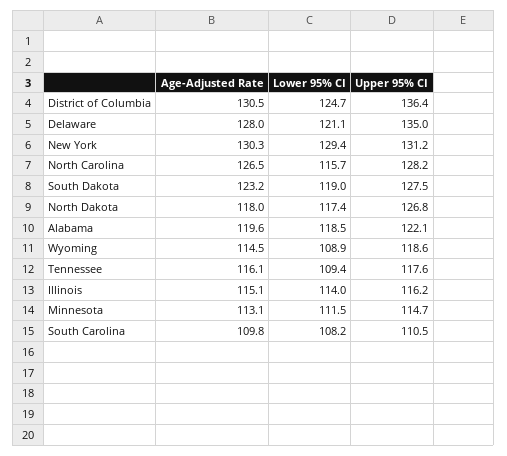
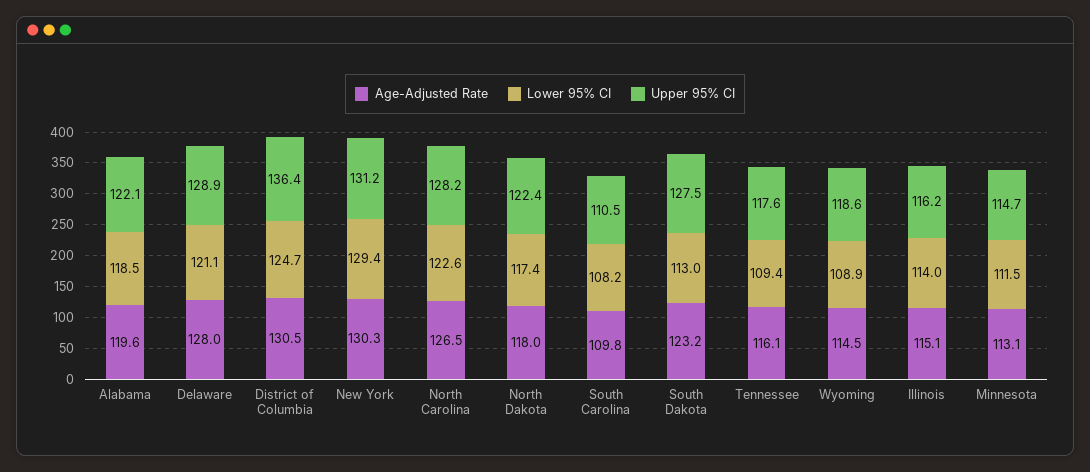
  {
    "Age-Adjusted Rate": {
      "District of Columbia": 130.5,
      "Delaware": 128,
      "New York": 130.3,
      "North Carolina": 126.5,
      "South Dakota": 123.2,
      "North Dakota": 118,
      "Alabama": 119.6,
      "Wyoming": 114.5,
      "Tennessee": 116.1,
      "Illinois": 115.1,
      "Minnesota": 113.1,
      "South Carolina": 109.8
    },
    "Lower 95% CI": {
      "District of Columbia": 124.7,
      "Delaware": 121.1,
      "New York": 129.4,
-     "North Carolina": 115.7,
+     "North Carolina": 122.6,
-     "South Dakota": 119,
+     "South Dakota": 113,
      "North Dakota": 117.4,
      "Alabama": 118.5,
      "Wyoming": 108.9,
      "Tennessee": 109.4,
      "Illinois": 114,
      "Minnesota": 111.5,
      "South Carolina": 108.2
    },
    "Upper 95% CI": {
      "District of Columbia": 136.4,
-     "Delaware": 135,
+     "Delaware": 128.9,
      "New York": 131.2,
      "North Carolina": 128.2,
      "South Dakota": 127.5,
-     "North Dakota": 126.8,
+     "North Dakota": 122.4,
      "Alabama": 122.1,
      "Wyoming": 118.6,
      "Tennessee": 117.6,
      "Illinois": 116.2,
      "Minnesota": 114.7,
      "South Carolina": 110.5
    }
  }

